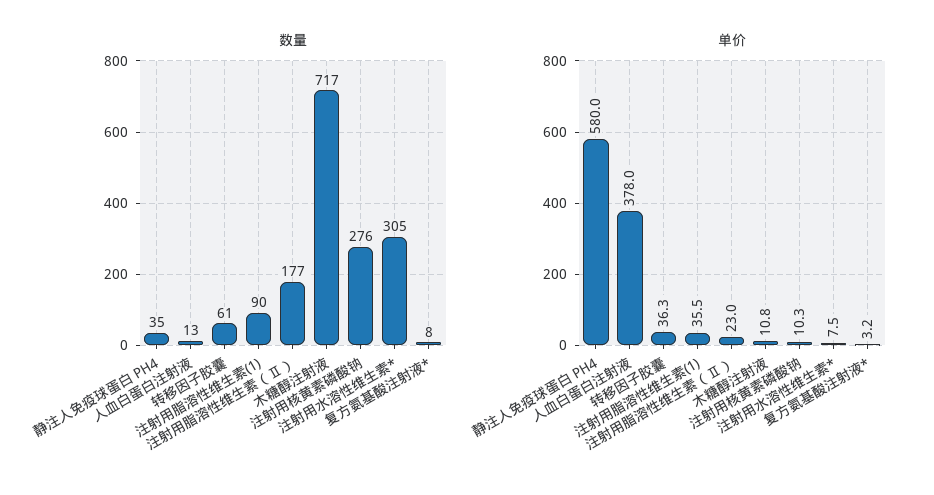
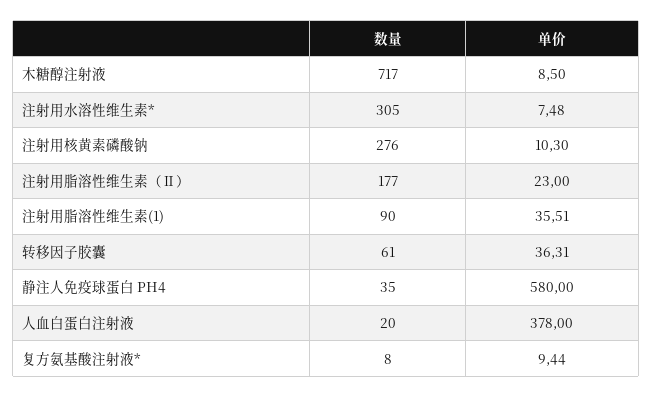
  {
    "数量": {
      "静注人免疫球蛋白 PH4": 35,
-     "人血白蛋白注射液": 13,
+     "人血白蛋白注射液": 20,
      "转移因子胶囊": 61,
      "注射用脂溶性维生素(1)": 90,
      "注射用脂溶性维生素（Ⅱ）": 177,
      "木糖醇注射液": 717,
      "注射用核黄素磷酸钠": 276,
      "注射用水溶性维生素*": 305,
      "复方氨基酸注射液*": 8
    },
    "单价": {
      "静注人免疫球蛋白 PH4": 580,
      "人血白蛋白注射液": 378,
      "转移因子胶囊": 36.31,
      "注射用脂溶性维生素(1)": 35.51,
      "注射用脂溶性维生素（Ⅱ）": 23,
-     "木糖醇注射液": 10.8,
+     "木糖醇注射液": 8.5,
      "注射用核黄素磷酸钠": 10.3,
      "注射用水溶性维生素*": 7.48,
-     "复方氨基酸注射液*": 3.2
+     "复方氨基酸注射液*": 9.44
    }
  }

